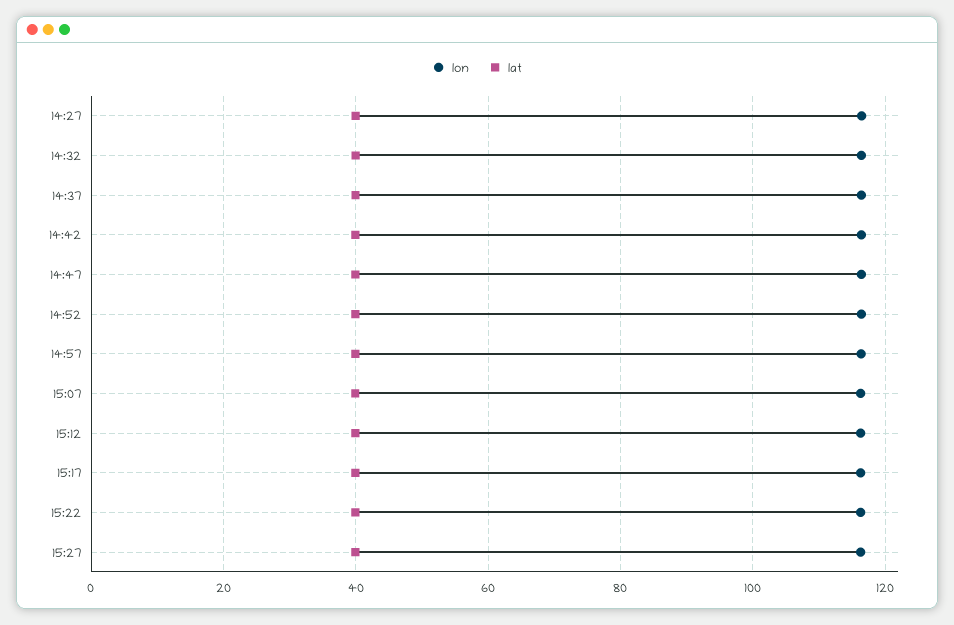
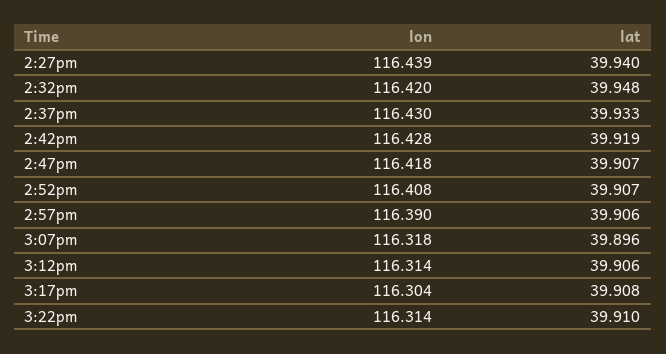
  {
    "lon": {
      "14:27": 116.439,
      "14:32": 116.42,
      "14:37": 116.43,
      "14:42": 116.428,
      "14:47": 116.418,
      "14:52": 116.408,
      "14:57": 116.39,
      "15:07": 116.318,
      "15:12": 116.314,
      "15:17": 116.304,
-     "15:22": 116.314,
+     "15:22": 116.314
-     "15:27": 116
    },
    "lat": {
      "14:27": 39.94,
      "14:32": 39.948,
      "14:37": 39.933,
      "14:42": 39.919,
      "14:47": 39.907,
      "14:52": 39.907,
      "14:57": 39.906,
      "15:07": 39.896,
      "15:12": 39.906,
      "15:17": 39.908,
-     "15:22": 39.91,
+     "15:22": 39.91
-     "15:27": 40
    }
  }

